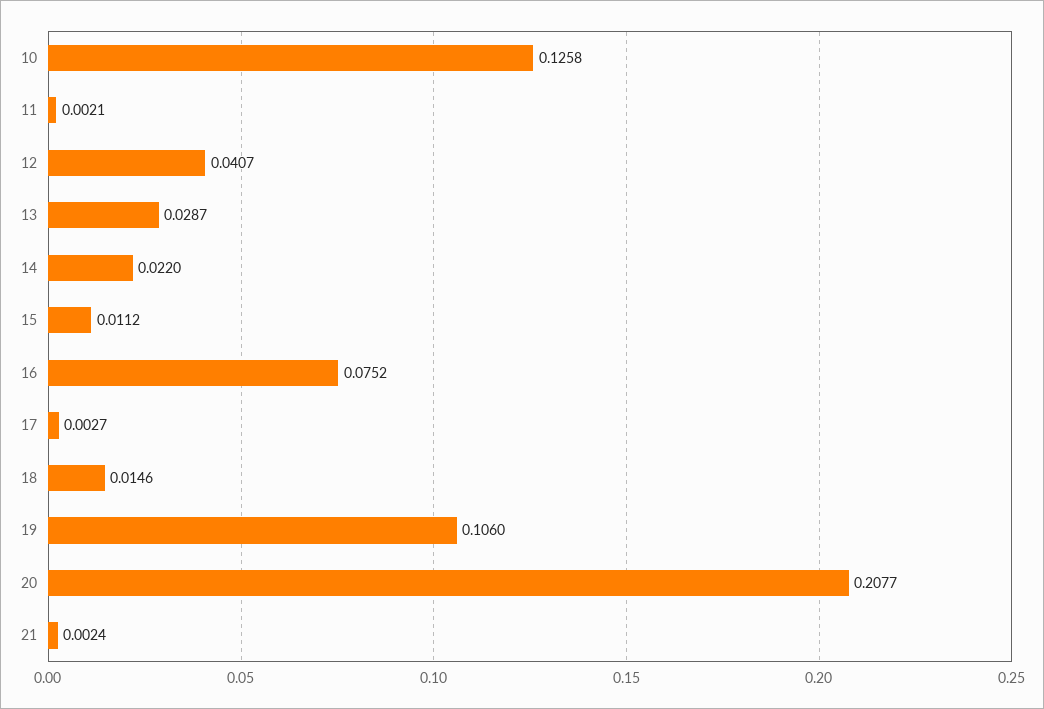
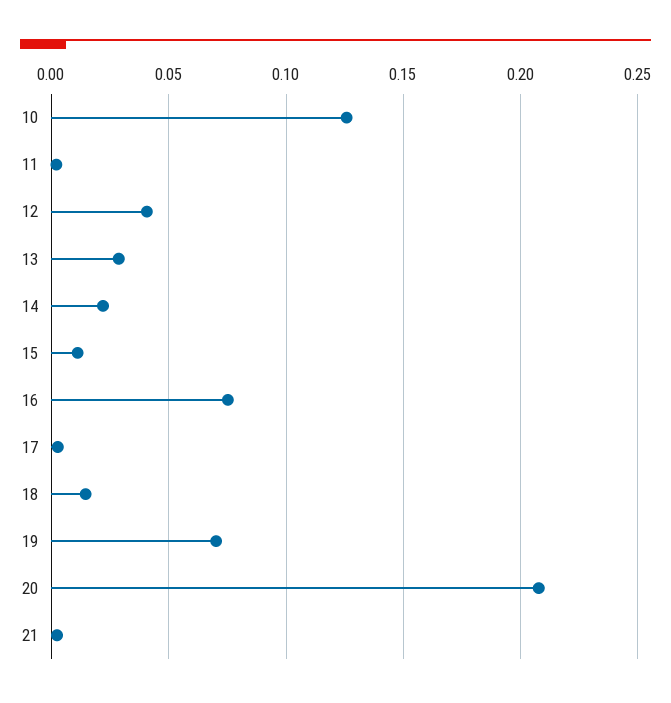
  {
    "10": 0.1258,
    "11": 0.0021,
    "12": 0.0407,
    "13": 0.0287,
    "14": 0.022,
    "15": 0.0112,
    "16": 0.0752,
    "17": 0.0027,
    "18": 0.0146,
-   "19": 0.106,
+   "19": 0.07,
    "20": 0.2077,
    "21": 0.0024
  }

